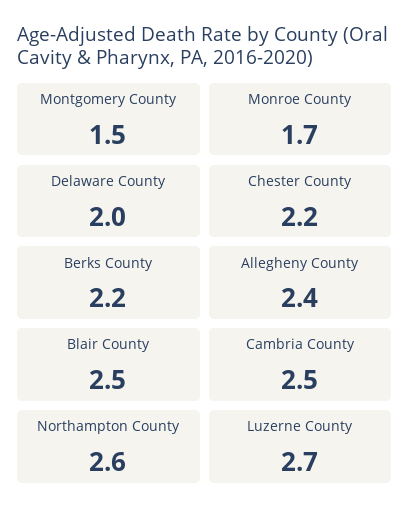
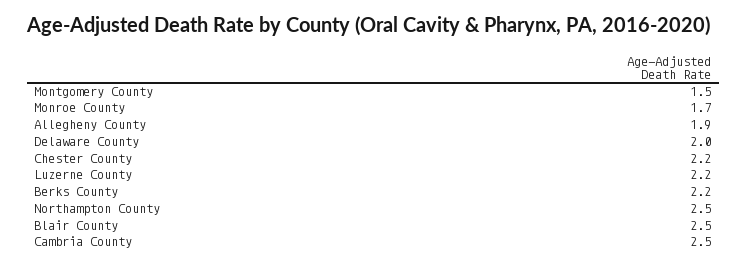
  {
    "Montgomery County": 1.5,
    "Monroe County": 1.7,
    "Delaware County": 2,
    "Chester County": 2.2,
    "Berks County": 2.2,
-   "Allegheny County": 2.4,
+   "Allegheny County": 1.9,
    "Blair County": 2.5,
    "Cambria County": 2.5,
-   "Northampton County": 2.6,
+   "Northampton County": 2.5,
-   "Luzerne County": 2.7
+   "Luzerne County": 2.2
  }

